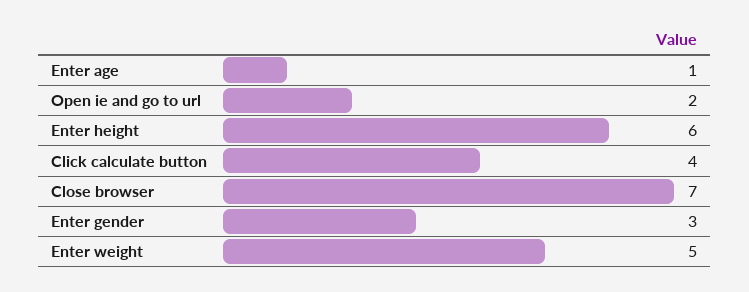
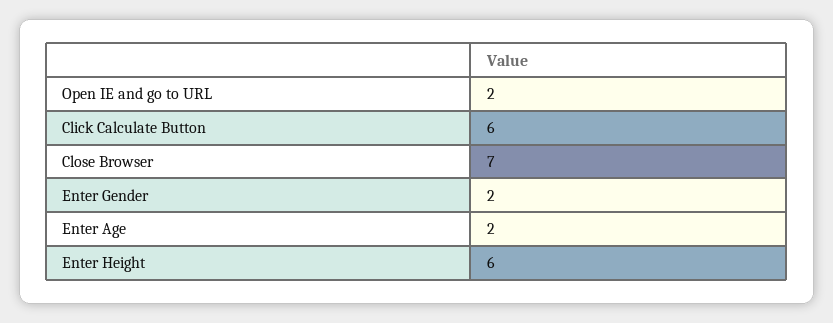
  {
-   "Enter age": 1,
+   "Enter age": 2,
    "Open ie and go to url": 2,
    "Enter height": 6,
-   "Click calculate button": 4,
+   "Click calculate button": 6,
    "Close browser": 7,
-   "Enter gender": 3,
+   "Enter gender": 2
-   "Enter weight": 5
  }

